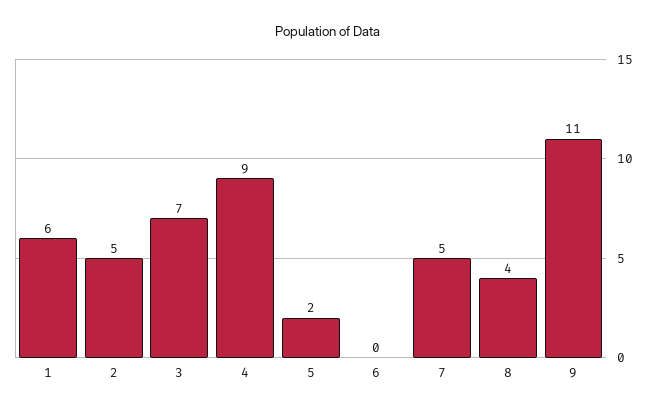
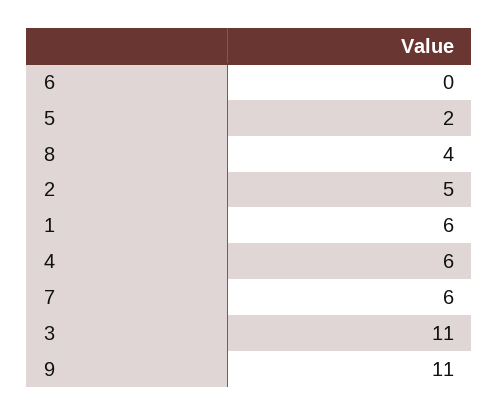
  {
    "1": 6,
    "2": 5,
-   "3": 7,
+   "3": 11,
-   "4": 9,
+   "4": 6,
    "5": 2,
    "6": 0,
-   "7": 5,
+   "7": 6,
    "8": 4,
    "9": 11
  }

